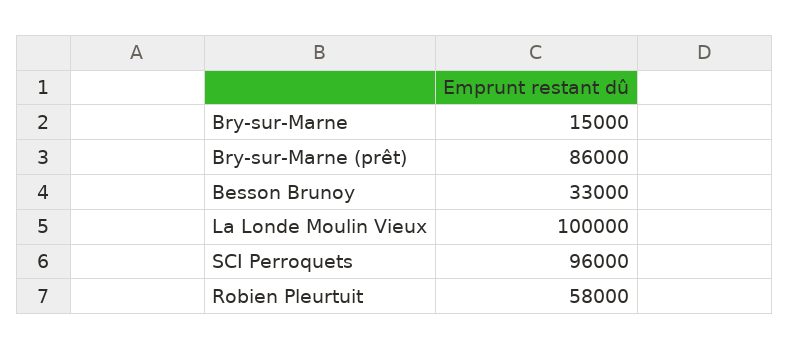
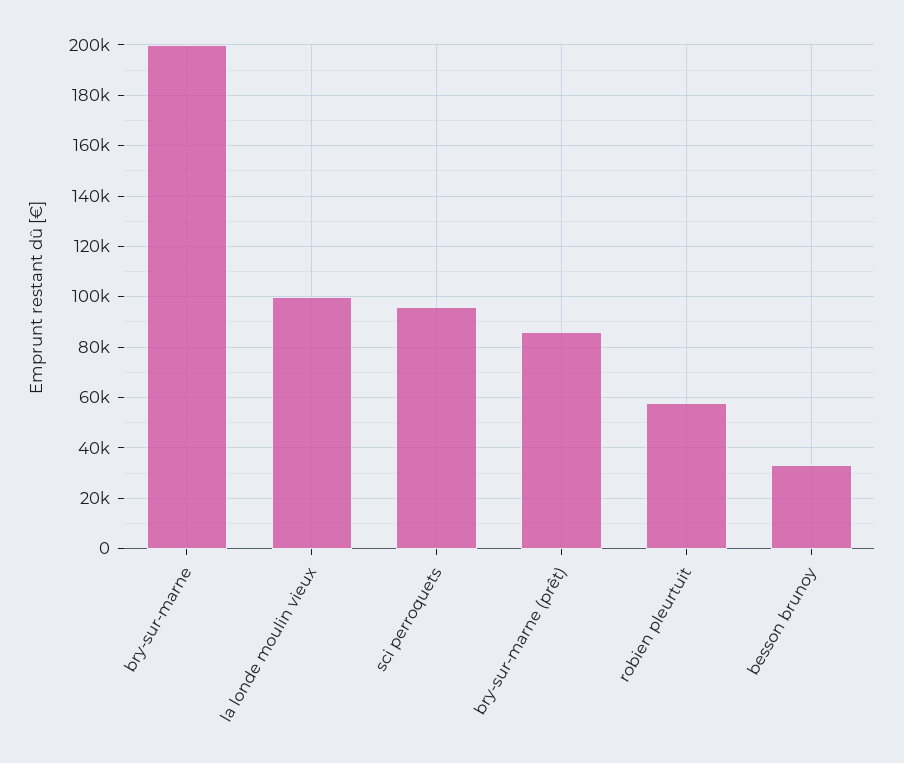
  {
-   "Bry-sur-Marne": 15000,
+   "Bry-sur-Marne": 200000,
    "Bry-sur-Marne (prêt)": 86000,
    "Besson Brunoy": 33000,
    "La Londe Moulin Vieux": 100000,
    "SCI Perroquets": 96000,
    "Robien Pleurtuit": 58000
  }

